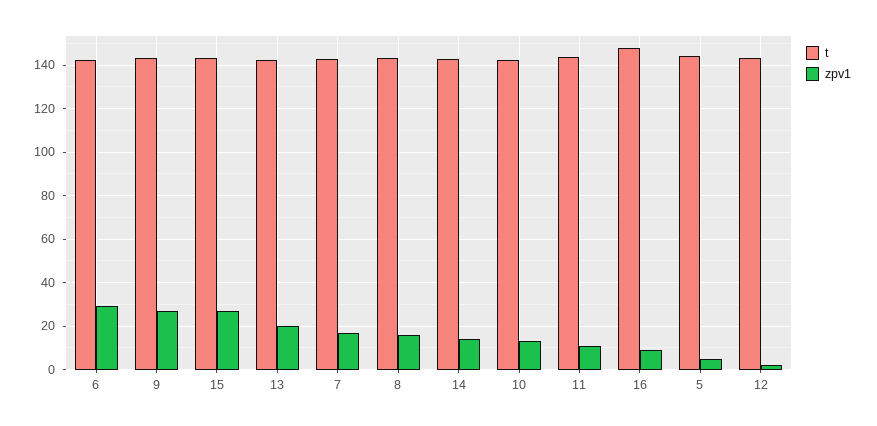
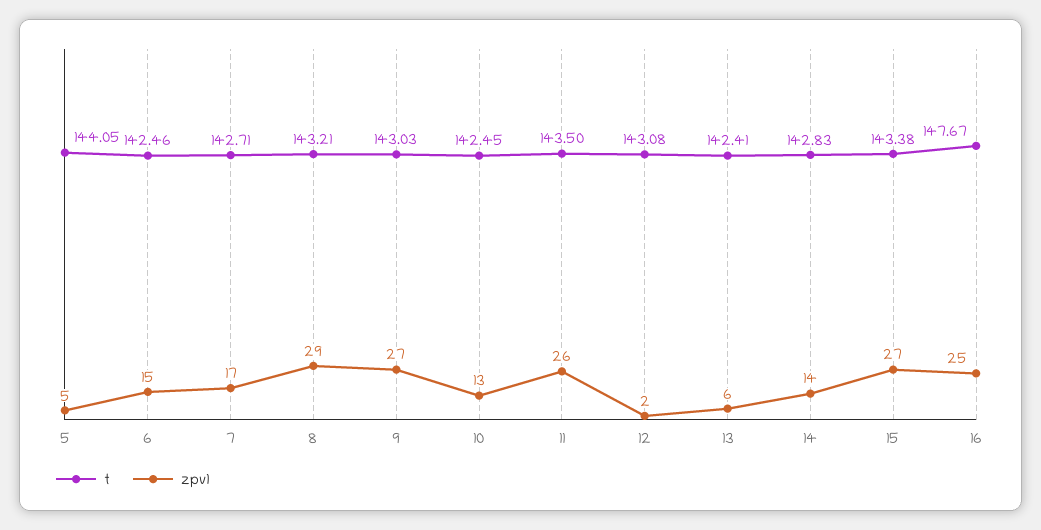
  {
    "t": {
      "6": 142.46,
      "9": 143.03,
      "15": 143.38,
      "13": 142.41,
      "7": 142.71,
      "8": 143.21,
      "14": 142.83,
      "10": 142.45,
      "11": 143.5,
      "16": 147.67,
      "5": 144.05,
      "12": 143.08
    },
    "zpv1": {
-     "6": 30,
+     "6": 15,
      "9": 27,
      "15": 27,
-     "13": 20,
+     "13": 6,
      "7": 17,
-     "8": 15,
+     "8": 29,
      "14": 14,
      "10": 13,
-     "11": 10,
+     "11": 26,
-     "16": 10,
+     "16": 25,
      "5": 5,
      "12": 2
    }
  }

